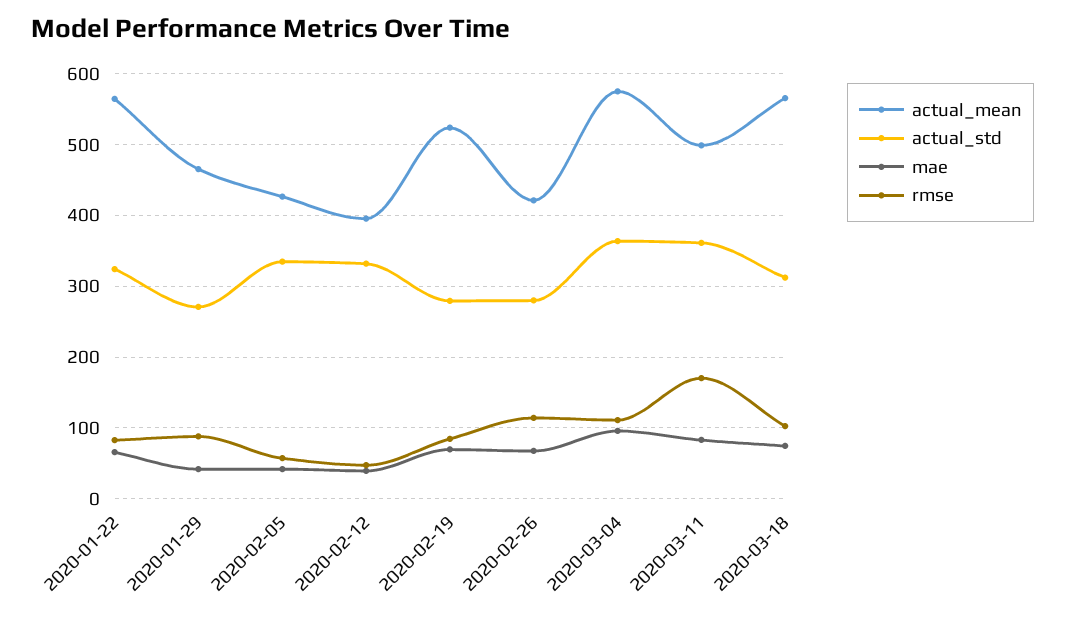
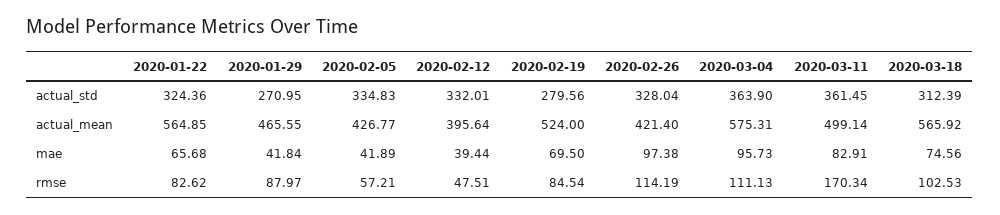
  {
    "actual_mean": {
      "2020-01-22": 564.85,
      "2020-01-29": 465.55,
      "2020-02-05": 426.77,
      "2020-02-12": 395.64,
      "2020-02-19": 524,
      "2020-02-26": 421.4,
      "2020-03-04": 575.31,
      "2020-03-11": 499.14,
      "2020-03-18": 565.92
    },
    "actual_std": {
      "2020-01-22": 324.36,
      "2020-01-29": 270.95,
      "2020-02-05": 334.83,
      "2020-02-12": 332.01,
      "2020-02-19": 279.56,
-     "2020-02-26": 280,
+     "2020-02-26": 328.04,
      "2020-03-04": 363.9,
      "2020-03-11": 361.45,
      "2020-03-18": 312.39
    },
    "mae": {
      "2020-01-22": 65.68,
      "2020-01-29": 41.84,
      "2020-02-05": 41.89,
      "2020-02-12": 39.44,
      "2020-02-19": 69.5,
-     "2020-02-26": 70,
+     "2020-02-26": 97.38,
      "2020-03-04": 95.73,
      "2020-03-11": 82.91,
      "2020-03-18": 74.56
    },
    "rmse": {
      "2020-01-22": 82.62,
      "2020-01-29": 87.97,
      "2020-02-05": 57.21,
      "2020-02-12": 47.51,
      "2020-02-19": 84.54,
      "2020-02-26": 114.19,
      "2020-03-04": 111.13,
      "2020-03-11": 170.34,
      "2020-03-18": 102.53
    }
  }

